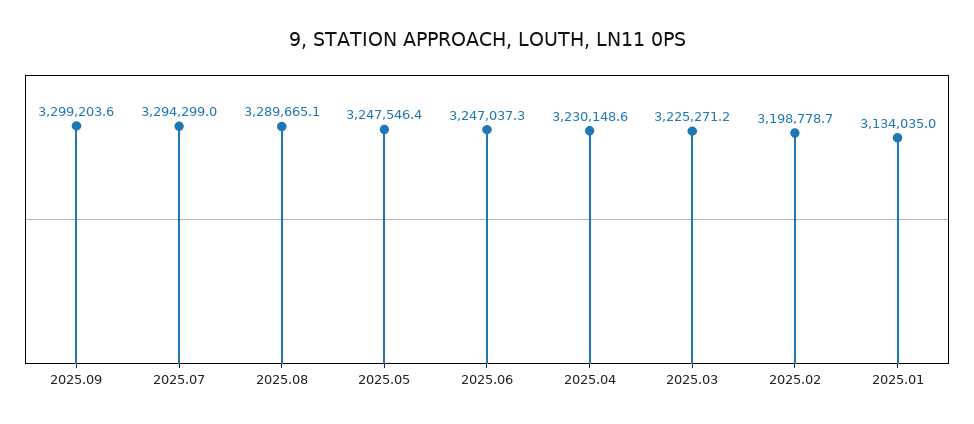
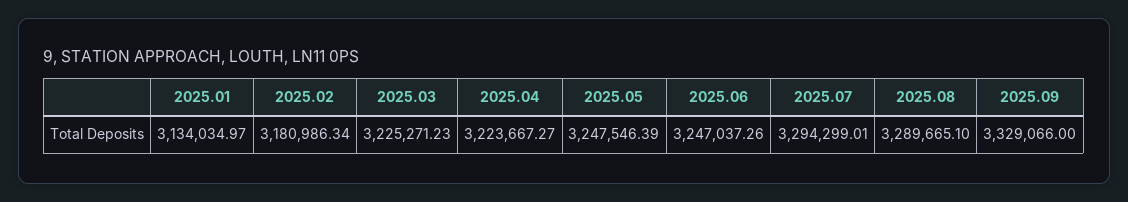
  {
-   "2025.09": 3299203.6,
+   "2025.09": 3329066,
    "2025.07": 3294299.01,
    "2025.08": 3289665.1,
    "2025.05": 3247546.39,
    "2025.06": 3247037.26,
-   "2025.04": 3230148.6,
+   "2025.04": 3223667.27,
    "2025.03": 3225271.23,
-   "2025.02": 3198778.7,
+   "2025.02": 3180986.34,
    "2025.01": 3134034.97
  }

